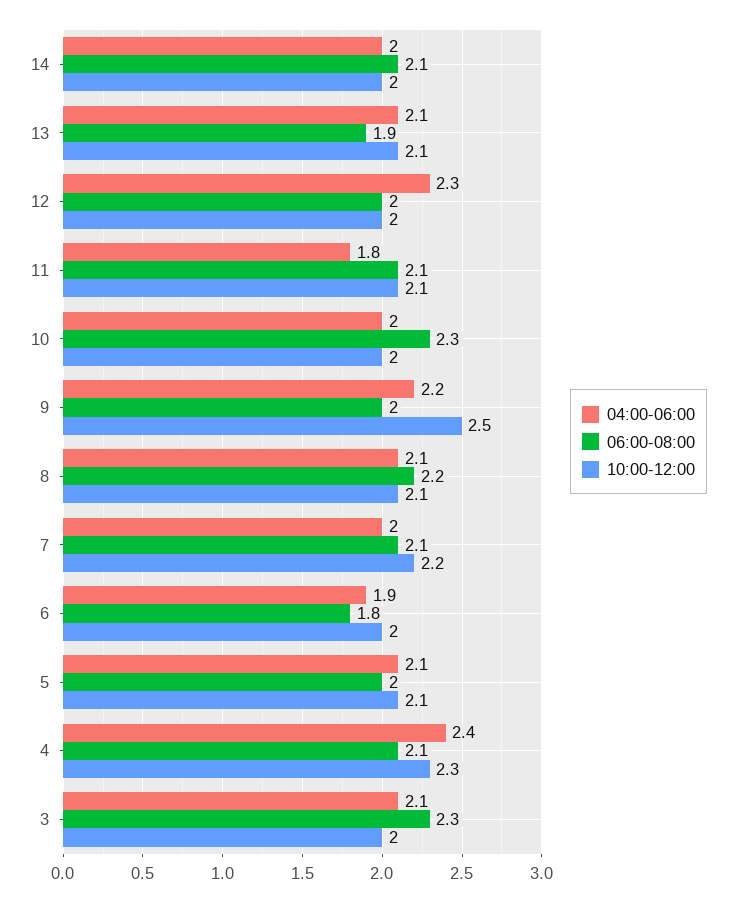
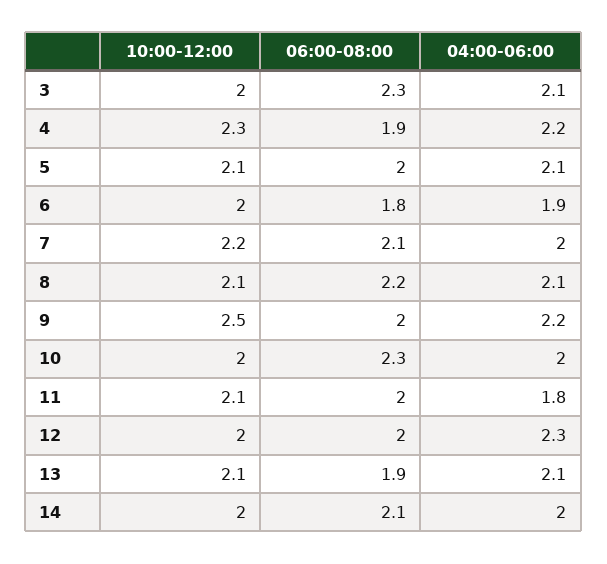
  {
    "04:00-06:00": {
      "14": 2,
      "13": 2.1,
      "12": 2.3,
      "11": 1.8,
      "10": 2,
      "9": 2.2,
      "8": 2.1,
      "7": 2,
      "6": 1.9,
      "5": 2.1,
-     "4": 2.4,
+     "4": 2.2,
      "3": 2.1
    },
    "06:00-08:00": {
      "14": 2.1,
      "13": 1.9,
      "12": 2,
-     "11": 2.1,
+     "11": 2,
      "10": 2.3,
      "9": 2,
      "8": 2.2,
      "7": 2.1,
      "6": 1.8,
      "5": 2,
-     "4": 2.1,
+     "4": 1.9,
      "3": 2.3
    },
    "10:00-12:00": {
      "14": 2,
      "13": 2.1,
      "12": 2,
      "11": 2.1,
      "10": 2,
      "9": 2.5,
      "8": 2.1,
      "7": 2.2,
      "6": 2,
      "5": 2.1,
      "4": 2.3,
      "3": 2
    }
  }

